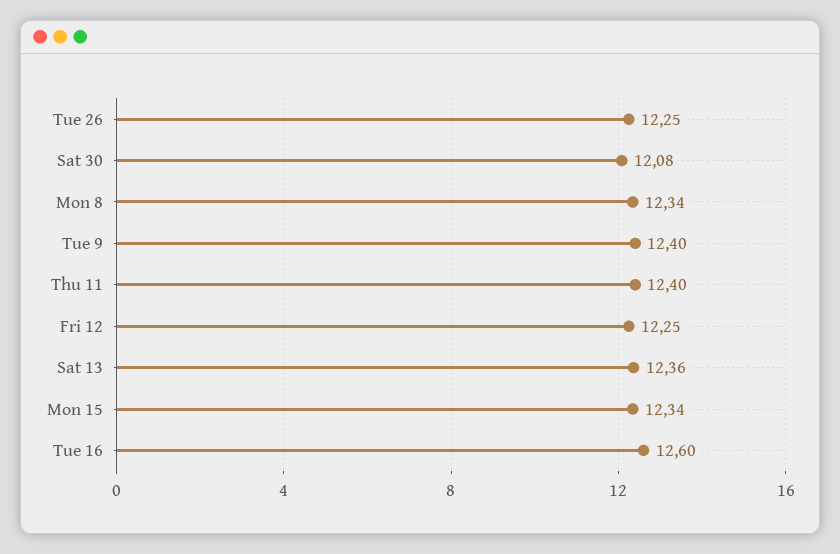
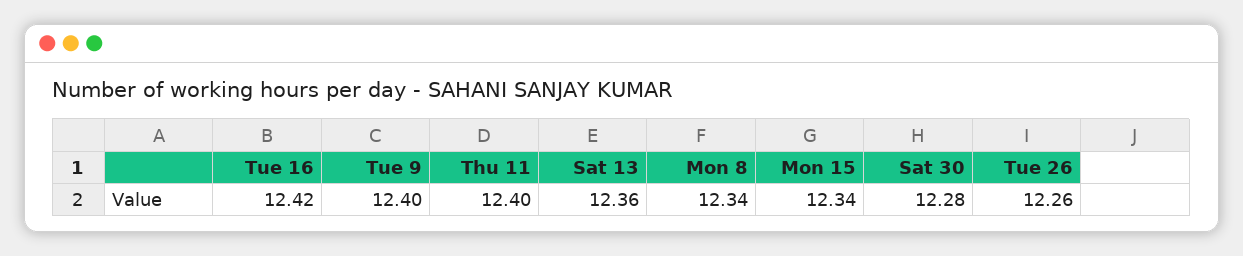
  {
-   "Tue 26": 12.25,
+   "Tue 26": 12.26,
-   "Sat 30": 12.08,
+   "Sat 30": 12.28,
    "Mon 8": 12.34,
    "Tue 9": 12.4,
    "Thu 11": 12.4,
-   "Fri 12": 12.25,
    "Sat 13": 12.36,
    "Mon 15": 12.34,
-   "Tue 16": 12.6
+   "Tue 16": 12.42
  }

